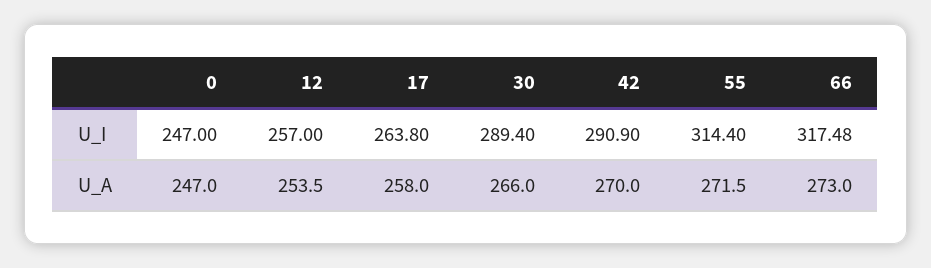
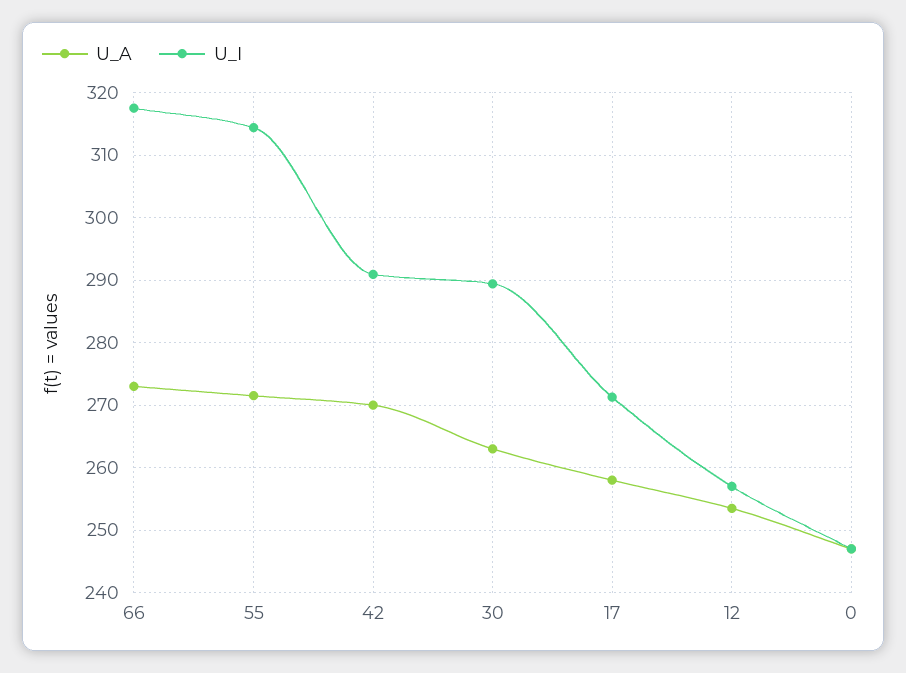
  {
    "U_I": {
      "0": 247,
      "12": 257,
-     "17": 263.8,
+     "17": 271,
      "30": 289.4,
      "42": 290.9,
      "55": 314.4,
      "66": 317.48
    },
    "U_A": {
      "0": 247,
      "12": 253.5,
      "17": 258,
-     "30": 266,
+     "30": 263,
      "42": 270,
      "55": 271.5,
      "66": 273
    }
  }

